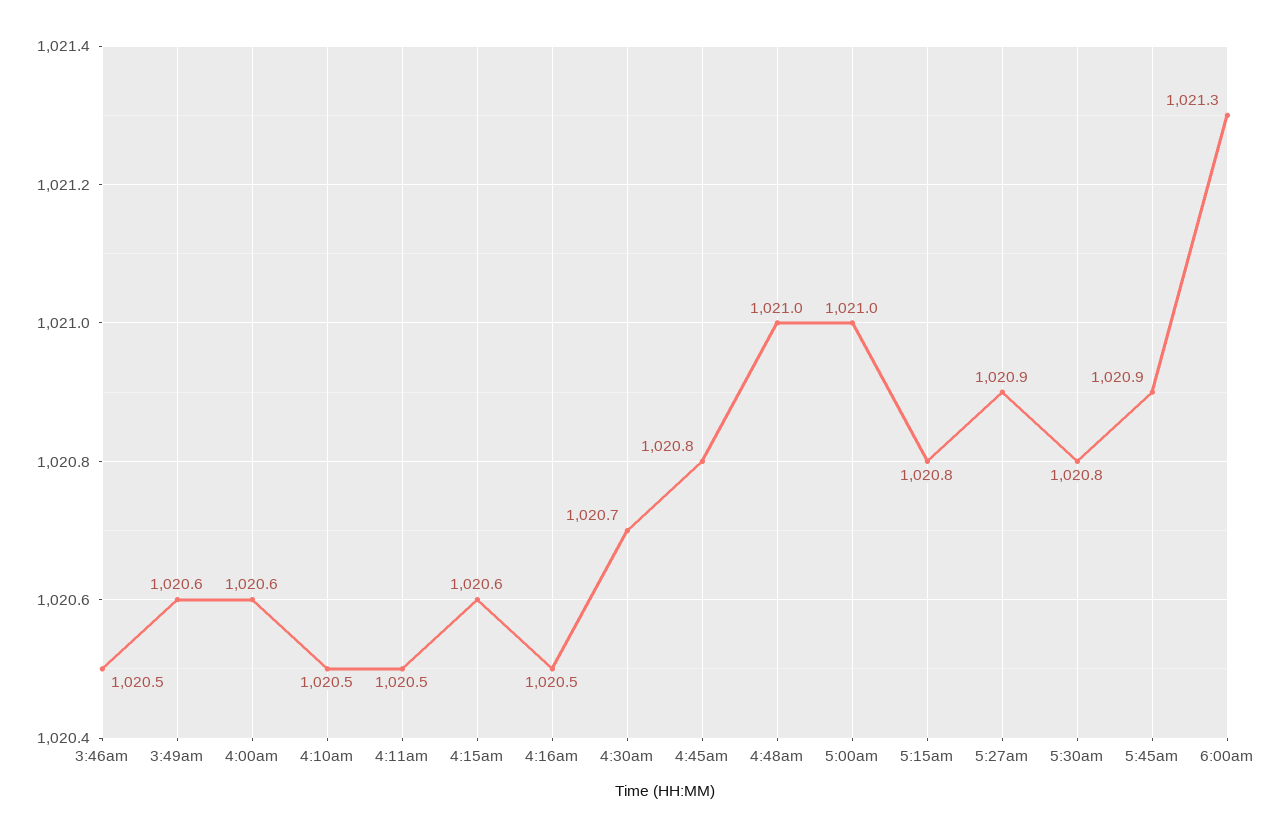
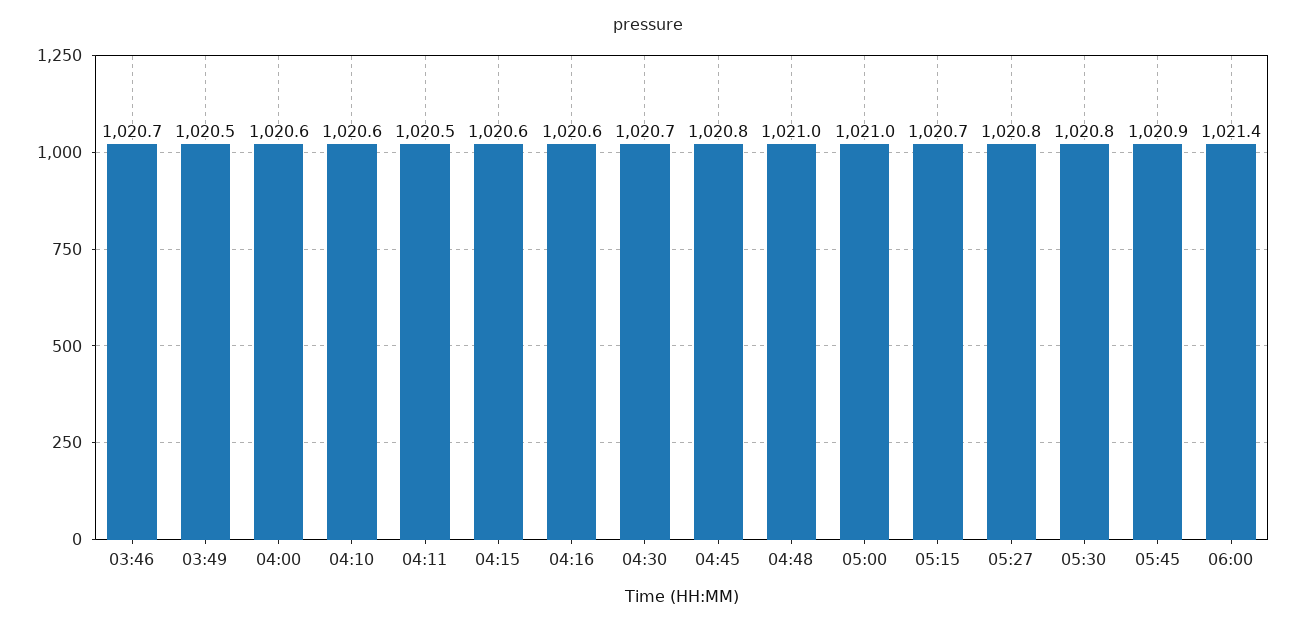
  {
-   "3:46am": 1020.5,
+   "3:46am": 1020.7,
-   "3:49am": 1020.6,
+   "3:49am": 1020.5,
    "4:00am": 1020.6,
-   "4:10am": 1020.5,
+   "4:10am": 1020.6,
    "4:11am": 1020.5,
    "4:15am": 1020.6,
-   "4:16am": 1020.5,
+   "4:16am": 1020.6,
    "4:30am": 1020.7,
    "4:45am": 1020.8,
    "4:48am": 1021,
    "5:00am": 1021,
-   "5:15am": 1020.8,
+   "5:15am": 1020.7,
-   "5:27am": 1020.9,
+   "5:27am": 1020.8,
    "5:30am": 1020.8,
    "5:45am": 1020.9,
-   "6:00am": 1021.3
+   "6:00am": 1021.4
  }

